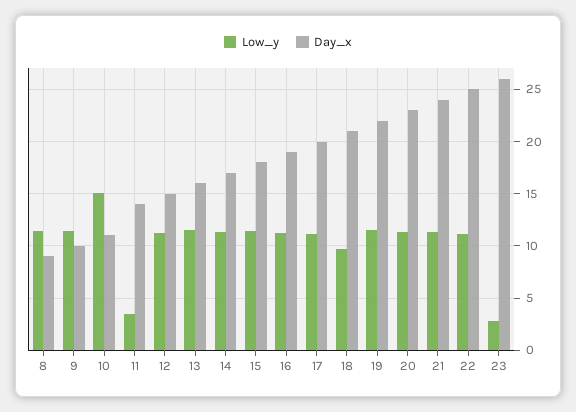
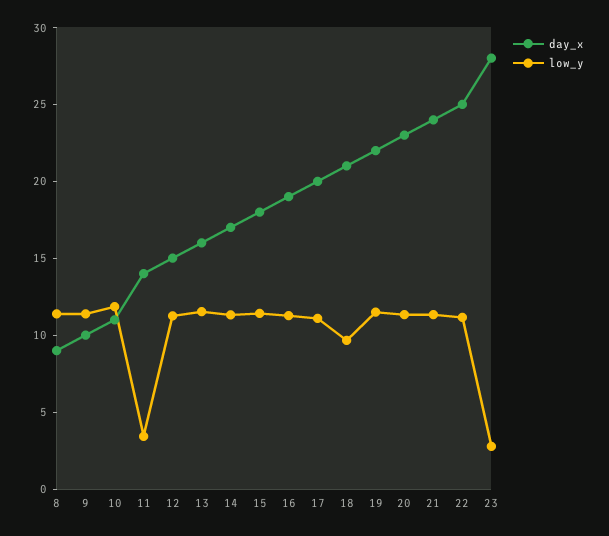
  {
    "Low_y": {
      "8": 11,
      "9": 11,
-     "10": 15,
+     "10": 12,
      "11": 3,
      "12": 11,
      "13": 12,
      "14": 11,
      "15": 11,
      "16": 11,
      "17": 11,
      "18": 10,
      "19": 11,
      "20": 11,
      "21": 11,
      "22": 11,
      "23": 3
    },
    "Day_x": {
      "8": 9,
      "9": 10,
      "10": 11,
      "11": 14,
      "12": 15,
      "13": 16,
      "14": 17,
      "15": 18,
      "16": 19,
      "17": 20,
      "18": 21,
      "19": 22,
      "20": 23,
      "21": 24,
      "22": 25,
-     "23": 26
+     "23": 28
    }
  }

